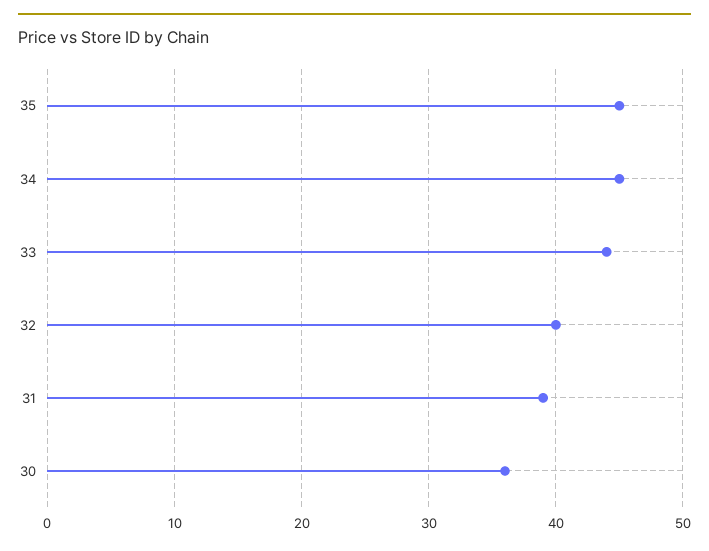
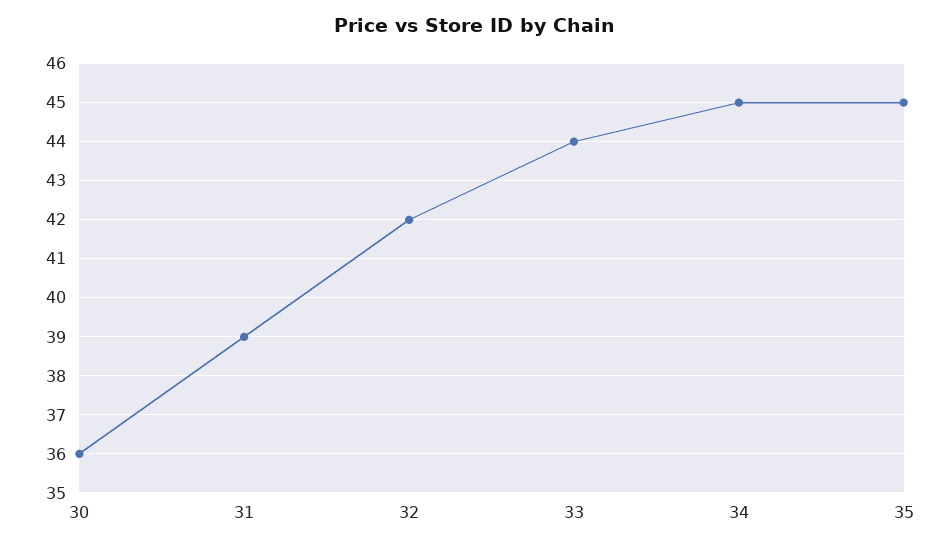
  {
    "35": 45,
    "34": 45,
    "33": 44,
-   "32": 40,
+   "32": 42,
    "31": 39,
    "30": 36
  }

